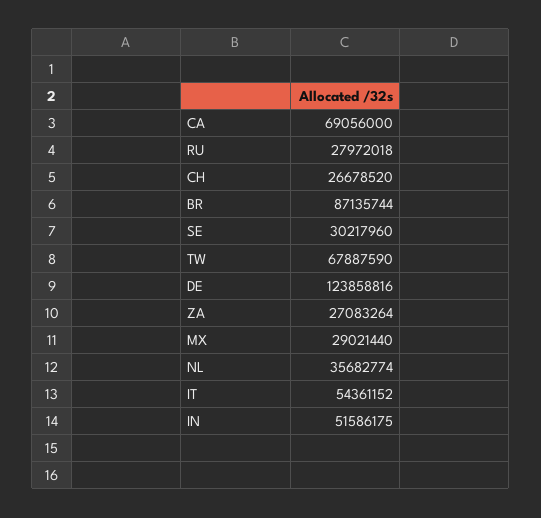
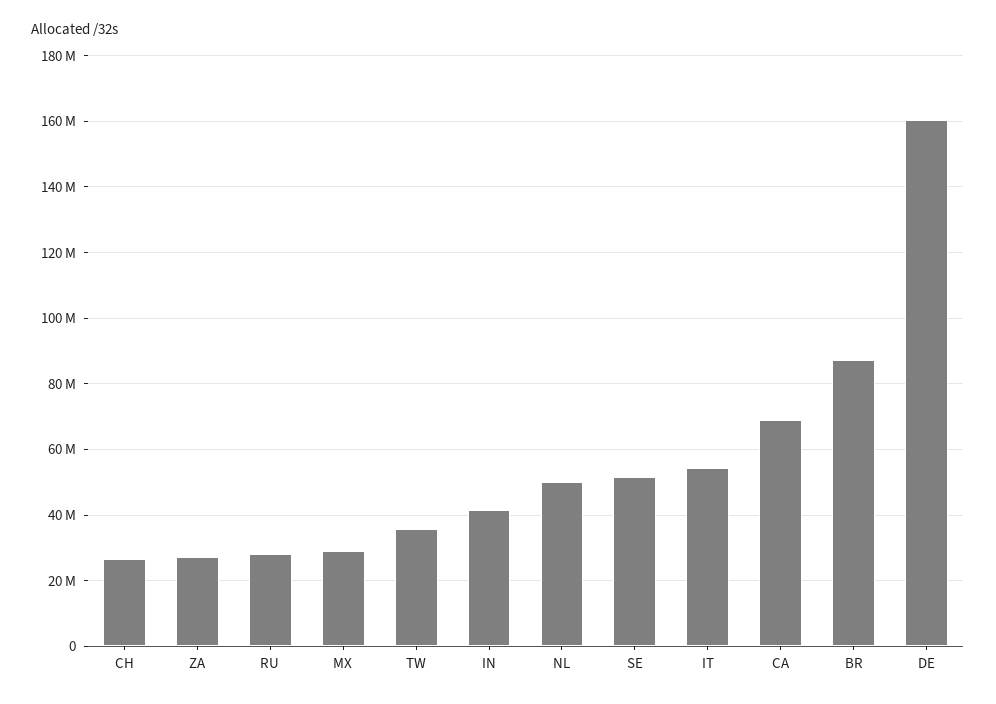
  {
    "CA": 69056000,
    "RU": 27972018,
    "CH": 26678520,
    "BR": 87135744,
-   "SE": 30217960,
+   "SE": 52000000,
-   "TW": 67887590,
+   "TW": 36000000,
-   "DE": 123858816,
+   "DE": 160000000,
    "ZA": 27083264,
    "MX": 29021440,
-   "NL": 35682774,
+   "NL": 50000000,
    "IT": 54361152,
-   "IN": 51586175
+   "IN": 42000000
  }

